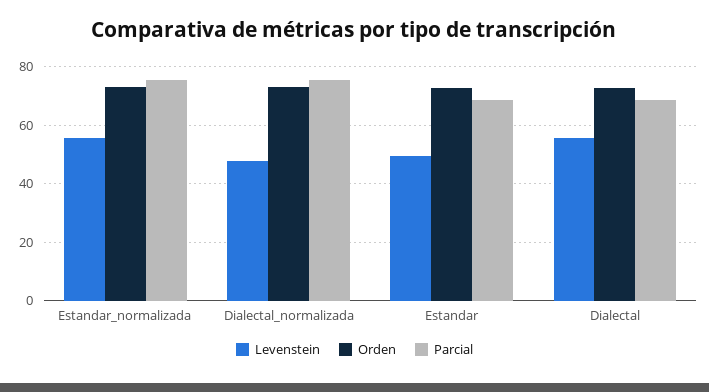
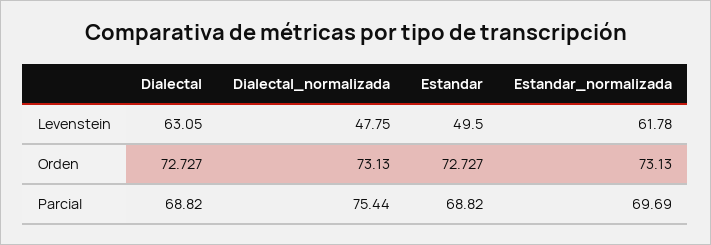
  {
    "Levenstein": {
-     "Estandar_normalizada": 55,
+     "Estandar_normalizada": 61.78,
      "Dialectal_normalizada": 47.75,
      "Estandar": 49.5,
-     "Dialectal": 55
+     "Dialectal": 63.05
    },
    "Orden": {
      "Estandar_normalizada": 73.13,
      "Dialectal_normalizada": 73.13,
      "Estandar": 72.727,
      "Dialectal": 72.727
    },
    "Parcial": {
-     "Estandar_normalizada": 75,
+     "Estandar_normalizada": 69.69,
      "Dialectal_normalizada": 75.44,
      "Estandar": 68.82,
      "Dialectal": 68.82
    }
  }

